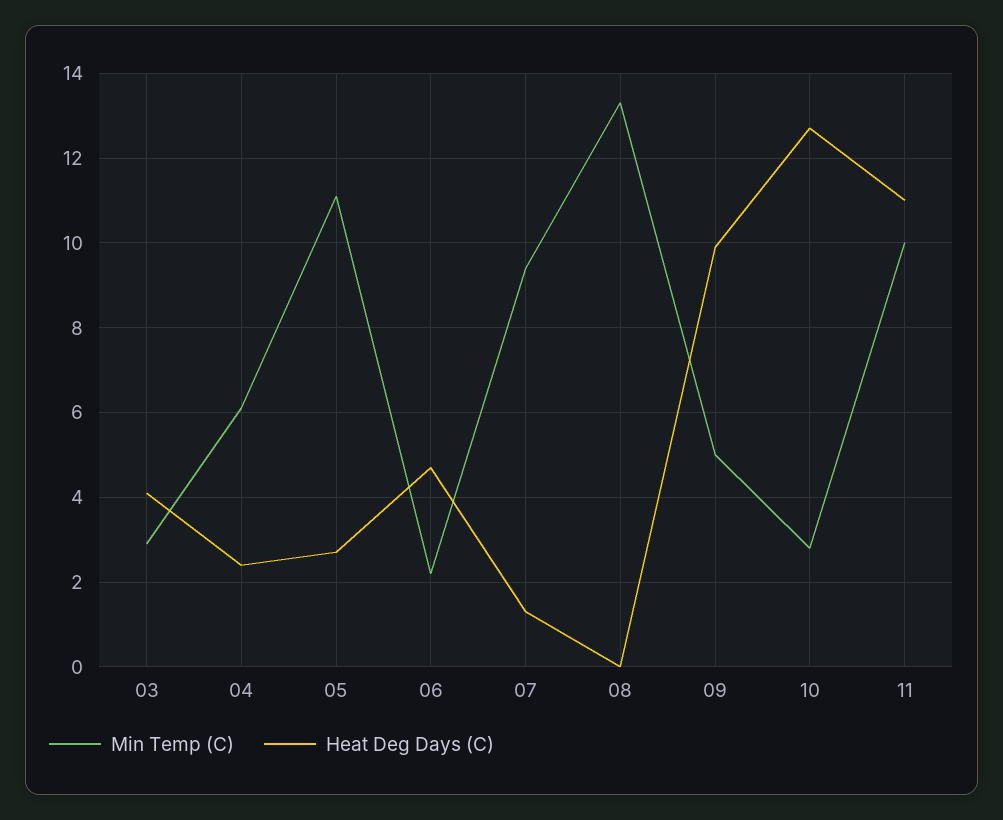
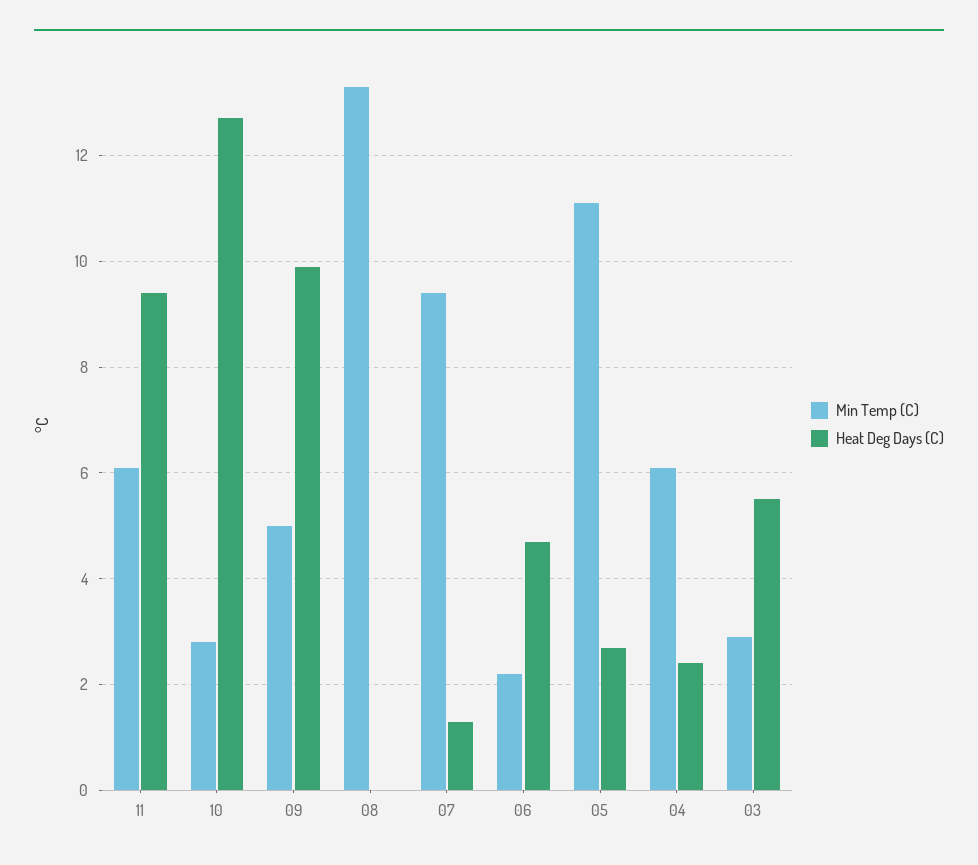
  {
    "Min Temp (C)": {
      "03": 3,
      "04": 6,
      "05": 11,
      "06": 2,
      "07": 9.5,
      "08": 13.5,
      "09": 5,
      "10": 3,
-     "11": 10
+     "11": 6
    },
    "Heat Deg Days (C)": {
-     "03": 4,
+     "03": 5.5,
      "04": 2.5,
      "05": 2.5,
      "06": 4.5,
      "07": 1.5,
      "08": 0,
      "09": 10,
      "10": 12.5,
-     "11": 11
+     "11": 9.5
    }
  }

